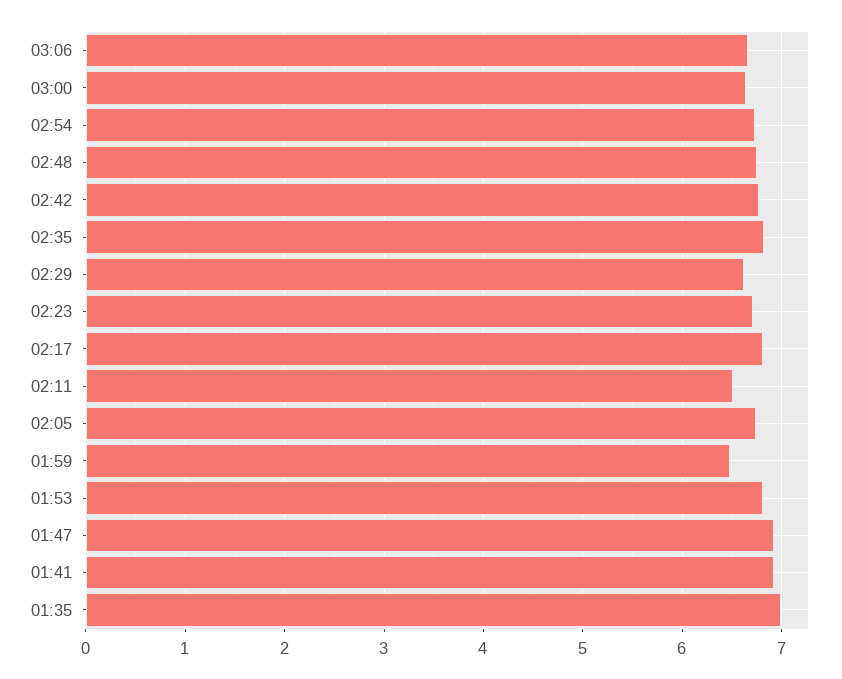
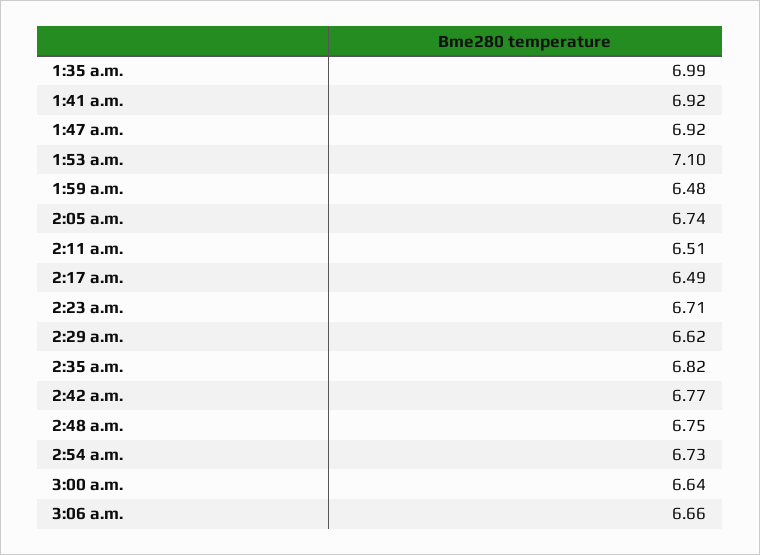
  {
    "03:06": 6.66,
    "03:00": 6.64,
    "02:54": 6.73,
    "02:48": 6.75,
    "02:42": 6.77,
    "02:35": 6.82,
    "02:29": 6.62,
    "02:23": 6.71,
-   "02:17": 6.8,
+   "02:17": 6.49,
    "02:11": 6.51,
    "02:05": 6.74,
    "01:59": 6.48,
-   "01:53": 6.8,
+   "01:53": 7.1,
    "01:47": 6.92,
    "01:41": 6.92,
    "01:35": 6.99
  }

